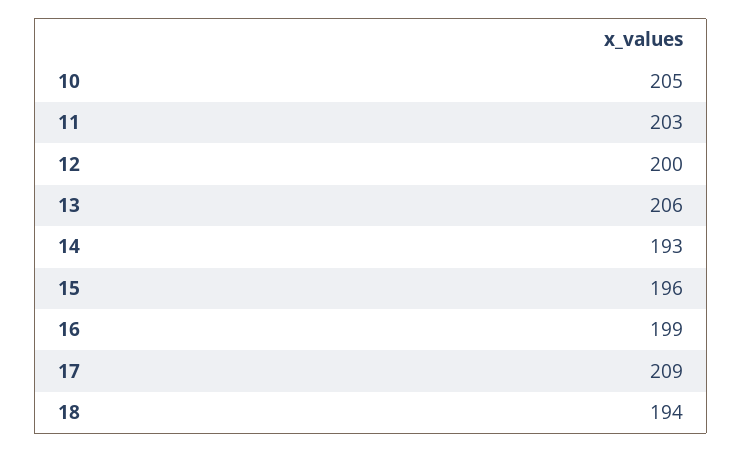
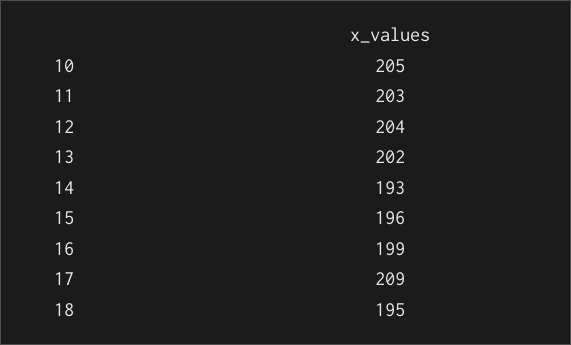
  {
    "10": 205,
    "11": 203,
-   "12": 200,
+   "12": 204,
-   "13": 206,
+   "13": 202,
    "14": 193,
    "15": 196,
    "16": 199,
    "17": 209,
-   "18": 194
+   "18": 195
  }

